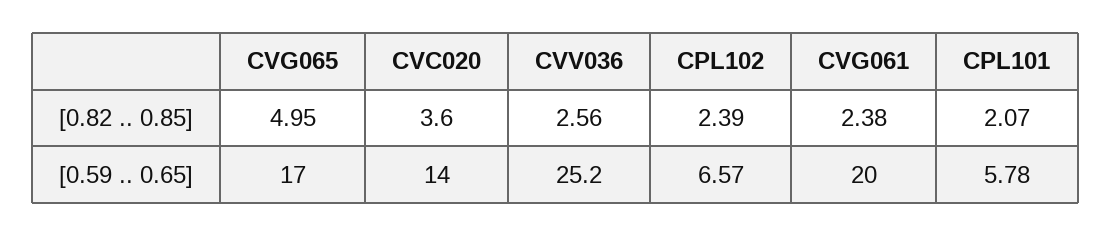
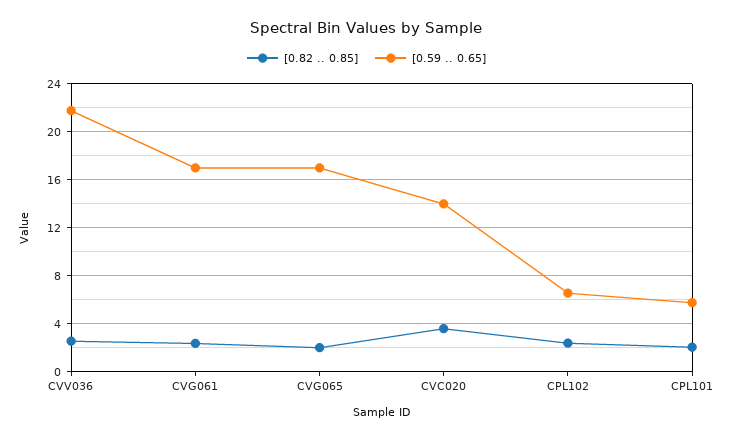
  {
    "[0.82 .. 0.85]": {
-     "CVG065": 4.95,
+     "CVG065": 2,
      "CVC020": 3.6,
      "CVV036": 2.56,
      "CPL102": 2.39,
      "CVG061": 2.38,
      "CPL101": 2.07
    },
    "[0.59 .. 0.65]": {
      "CVG065": 17,
      "CVC020": 14,
-     "CVV036": 25.2,
+     "CVV036": 22,
      "CPL102": 6.57,
-     "CVG061": 20,
+     "CVG061": 17,
      "CPL101": 5.78
    }
  }

